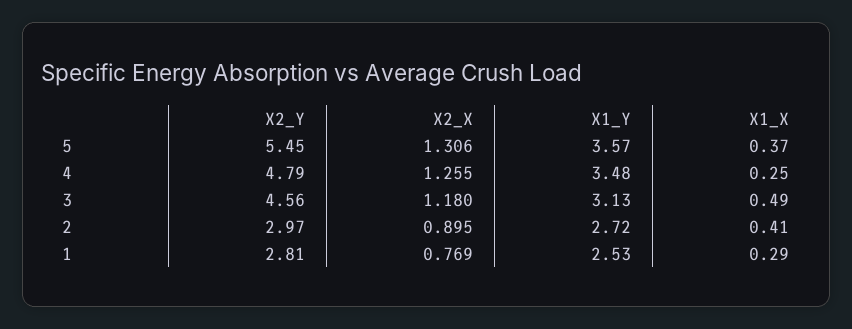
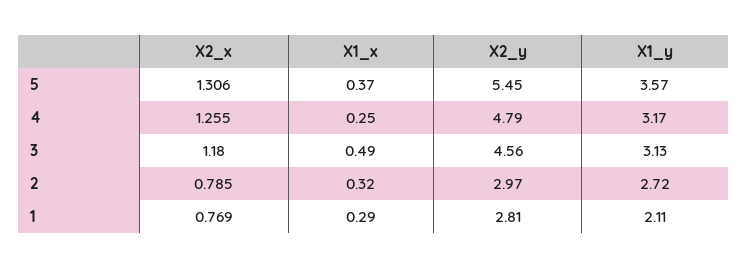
  {
    "X2_Y": {
      "5": 5.45,
      "4": 4.79,
      "3": 4.56,
      "2": 2.97,
      "1": 2.81
    },
    "X2_X": {
      "5": 1.306,
      "4": 1.255,
      "3": 1.18,
-     "2": 0.895,
+     "2": 0.785,
      "1": 0.769
    },
    "X1_Y": {
      "5": 3.57,
-     "4": 3.48,
+     "4": 3.17,
      "3": 3.13,
      "2": 2.72,
-     "1": 2.53
+     "1": 2.11
    },
    "X1_X": {
      "5": 0.37,
      "4": 0.25,
      "3": 0.49,
-     "2": 0.41,
+     "2": 0.32,
      "1": 0.29
    }
  }

